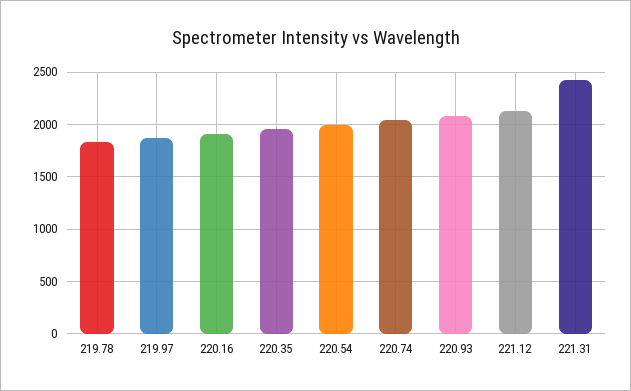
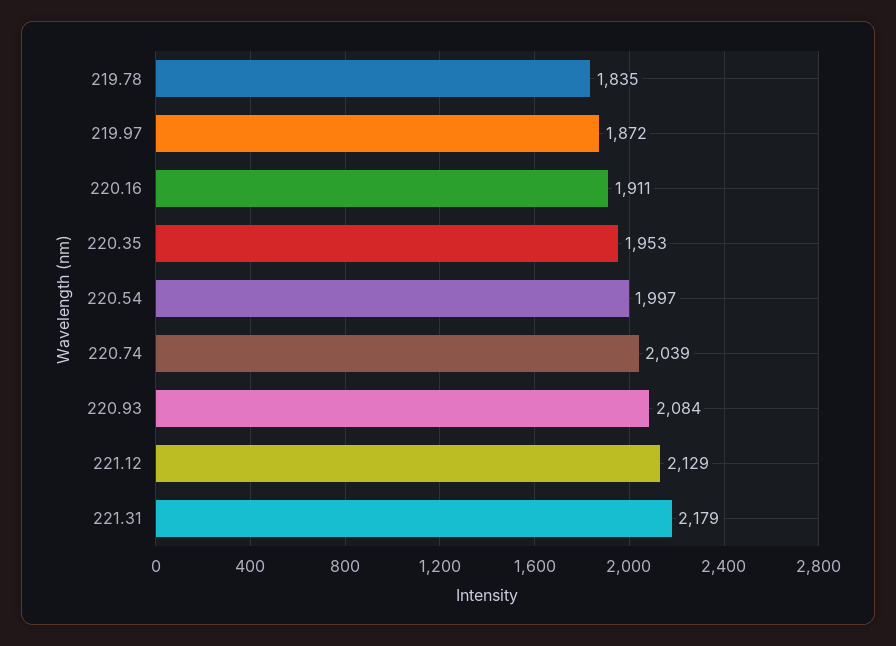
  {
    "219.78": 1835,
    "219.97": 1872,
    "220.16": 1911,
    "220.35": 1953,
    "220.54": 1997,
    "220.74": 2039,
    "220.93": 2084,
    "221.12": 2129,
-   "221.31": 2400
+   "221.31": 2179
  }

